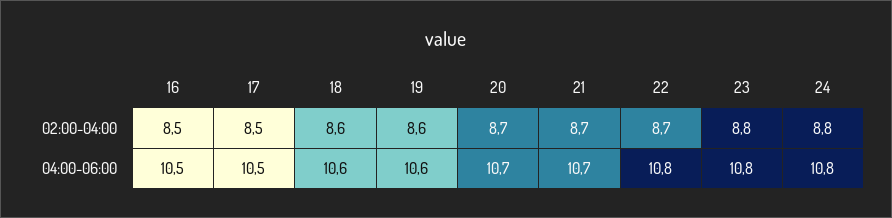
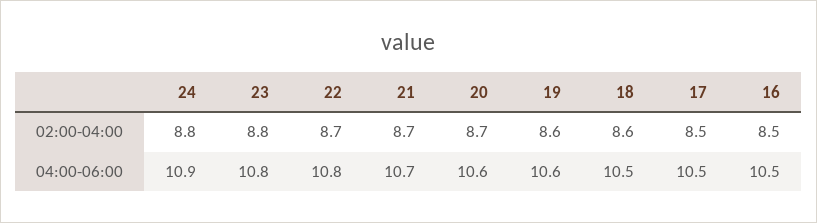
  {
    "16": {
      "02:00-04:00": 8.5,
      "04:00-06:00": 10.5
    },
    "17": {
      "02:00-04:00": 8.5,
      "04:00-06:00": 10.5
    },
    "18": {
      "02:00-04:00": 8.6,
-     "04:00-06:00": 10.6
+     "04:00-06:00": 10.5
    },
    "19": {
      "02:00-04:00": 8.6,
      "04:00-06:00": 10.6
    },
    "20": {
      "02:00-04:00": 8.7,
-     "04:00-06:00": 10.7
+     "04:00-06:00": 10.6
    },
    "21": {
      "02:00-04:00": 8.7,
      "04:00-06:00": 10.7
    },
    "22": {
      "02:00-04:00": 8.7,
      "04:00-06:00": 10.8
    },
    "23": {
      "02:00-04:00": 8.8,
      "04:00-06:00": 10.8
    },
    "24": {
      "02:00-04:00": 8.8,
-     "04:00-06:00": 10.8
+     "04:00-06:00": 10.9
    }
  }

